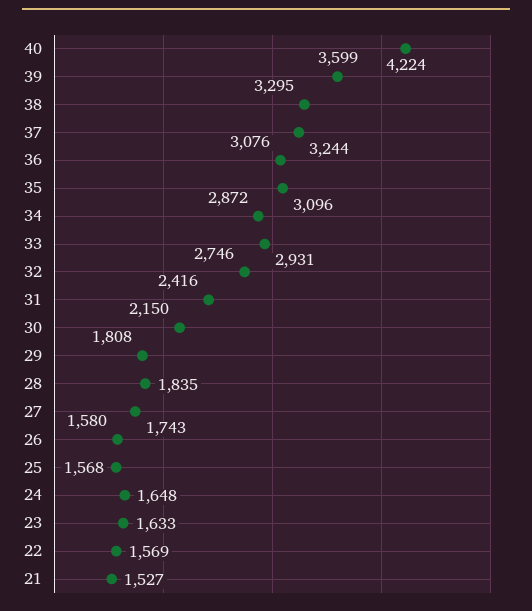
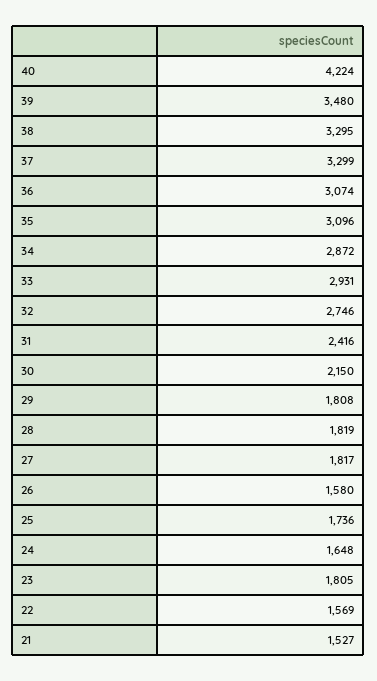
  {
    "40": 4224,
-   "39": 3599,
+   "39": 3480,
    "38": 3295,
-   "37": 3244,
+   "37": 3299,
-   "36": 3076,
+   "36": 3074,
    "35": 3096,
    "34": 2872,
    "33": 2931,
    "32": 2746,
    "31": 2416,
    "30": 2150,
    "29": 1808,
-   "28": 1835,
+   "28": 1819,
-   "27": 1743,
+   "27": 1817,
    "26": 1580,
-   "25": 1568,
+   "25": 1736,
    "24": 1648,
-   "23": 1633,
+   "23": 1805,
    "22": 1569,
    "21": 1527
  }

